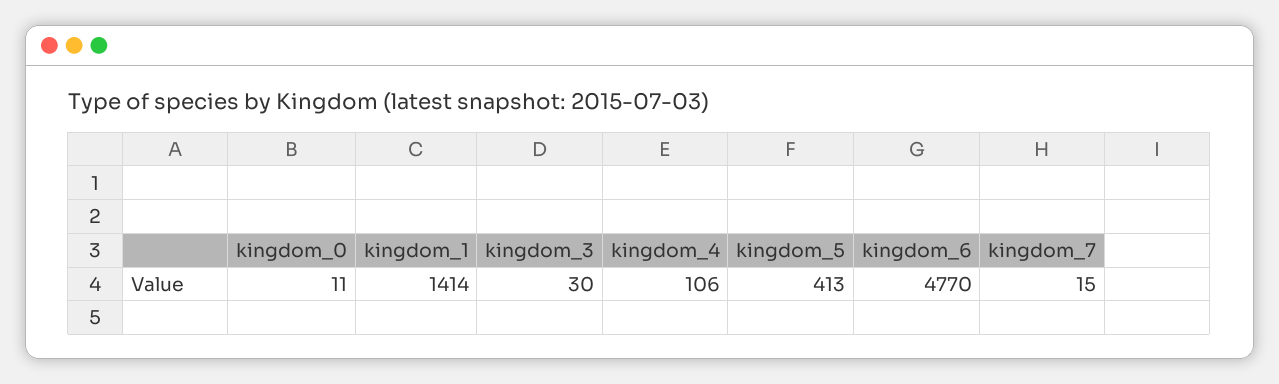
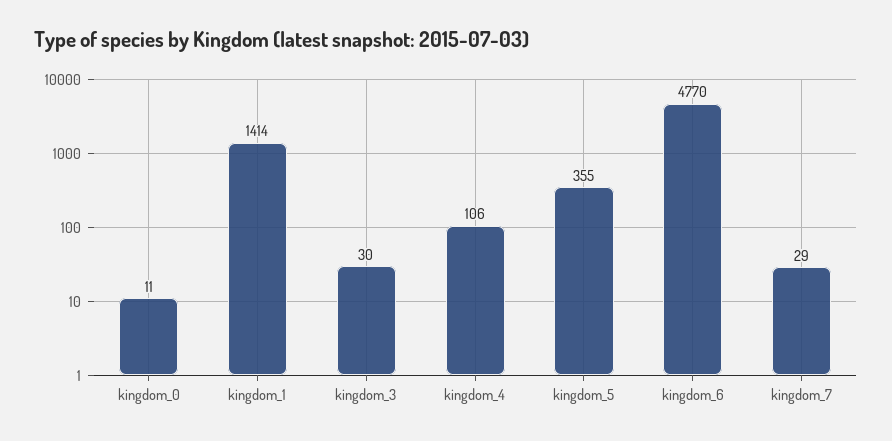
  {
    "kingdom_0": 11,
    "kingdom_1": 1414,
    "kingdom_3": 30,
    "kingdom_4": 106,
-   "kingdom_5": 413,
+   "kingdom_5": 355,
    "kingdom_6": 4770,
-   "kingdom_7": 15
+   "kingdom_7": 29
  }

